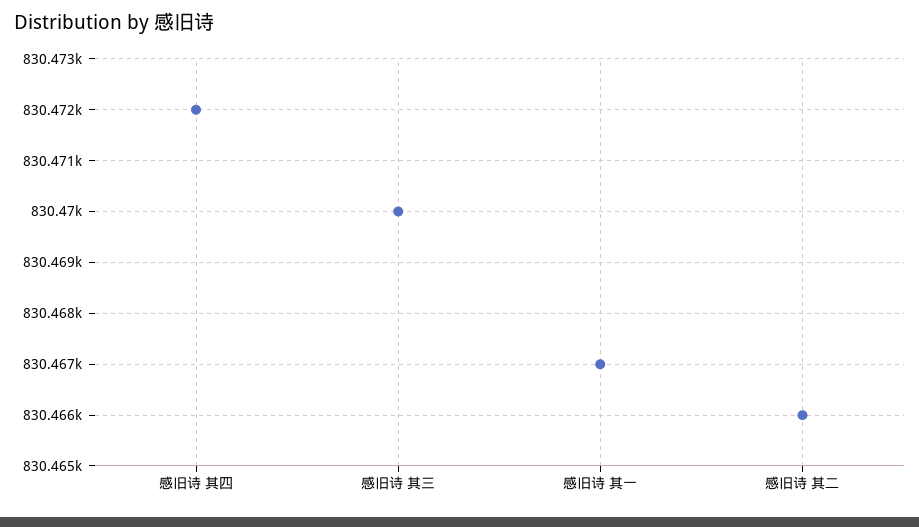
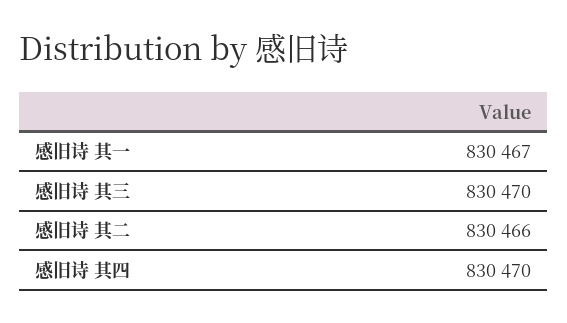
  {
-   "感旧诗 其四": 830472,
+   "感旧诗 其四": 830470,
    "感旧诗 其三": 830470,
    "感旧诗 其一": 830467,
    "感旧诗 其二": 830466
  }

